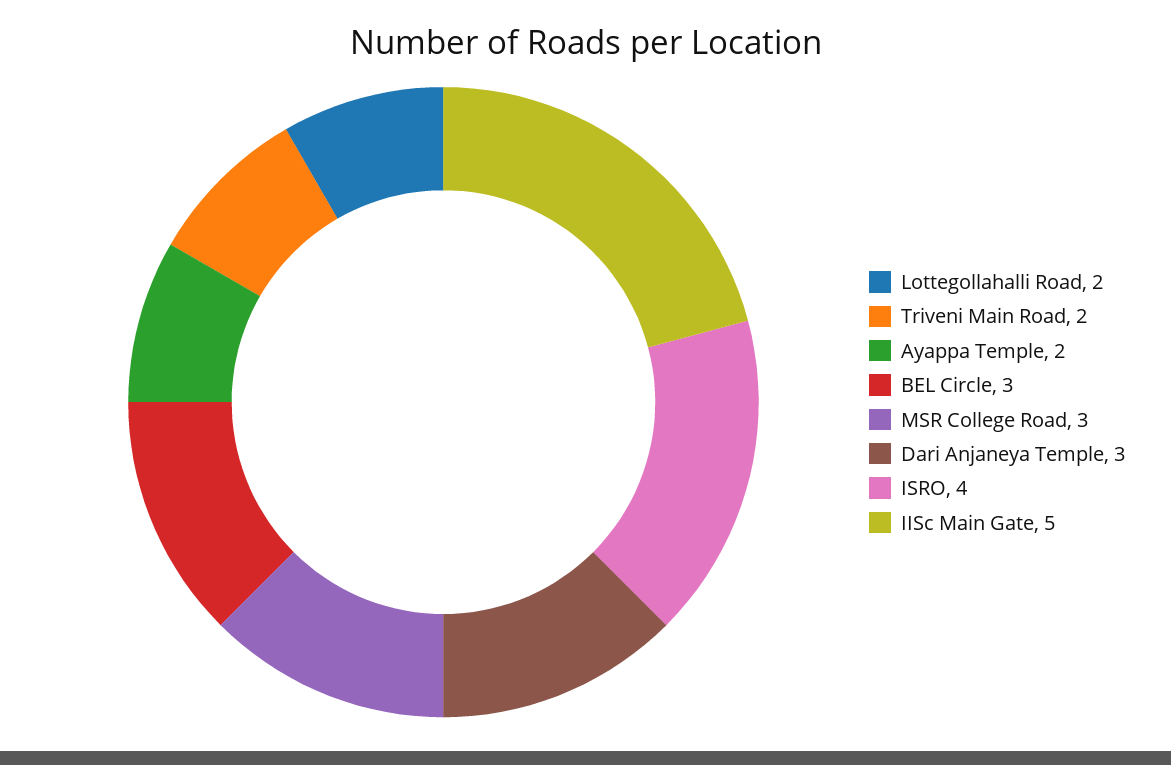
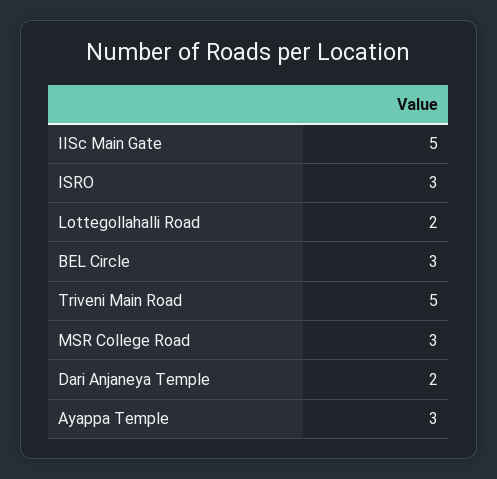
  {
    "Lottegollahalli Road": 2,
-   "Triveni Main Road": 2,
+   "Triveni Main Road": 5,
-   "Ayappa Temple": 2,
+   "Ayappa Temple": 3,
    "BEL Circle": 3,
    "MSR College Road": 3,
-   "Dari Anjaneya Temple": 3,
+   "Dari Anjaneya Temple": 2,
-   "ISRO": 4,
+   "ISRO": 3,
    "IISc Main Gate": 5
  }

